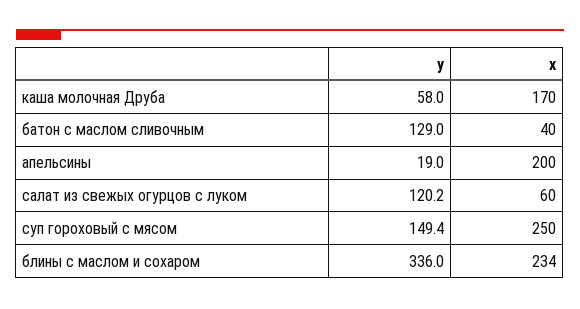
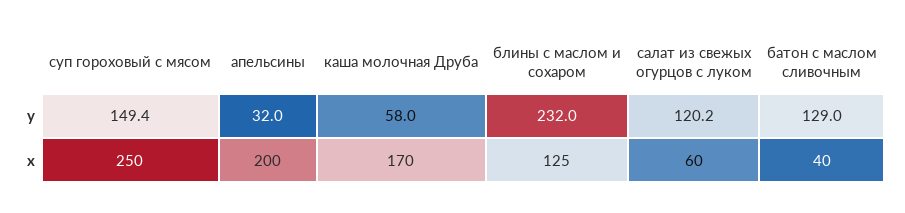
  {
    "y": {
      "каша молочная Друба": 58,
      "батон с маслом сливочным": 129,
-     "апельсины": 19,
+     "апельсины": 32,
      "салат из свежых огурцов с луком": 120.2,
      "суп гороховый с мясом": 149.4,
-     "блины с маслом и сохаром": 336
+     "блины с маслом и сохаром": 232
    },
    "x": {
      "каша молочная Друба": 170,
      "батон с маслом сливочным": 40,
      "апельсины": 200,
      "салат из свежых огурцов с луком": 60,
      "суп гороховый с мясом": 250,
-     "блины с маслом и сохаром": 234
+     "блины с маслом и сохаром": 125
    }
  }

